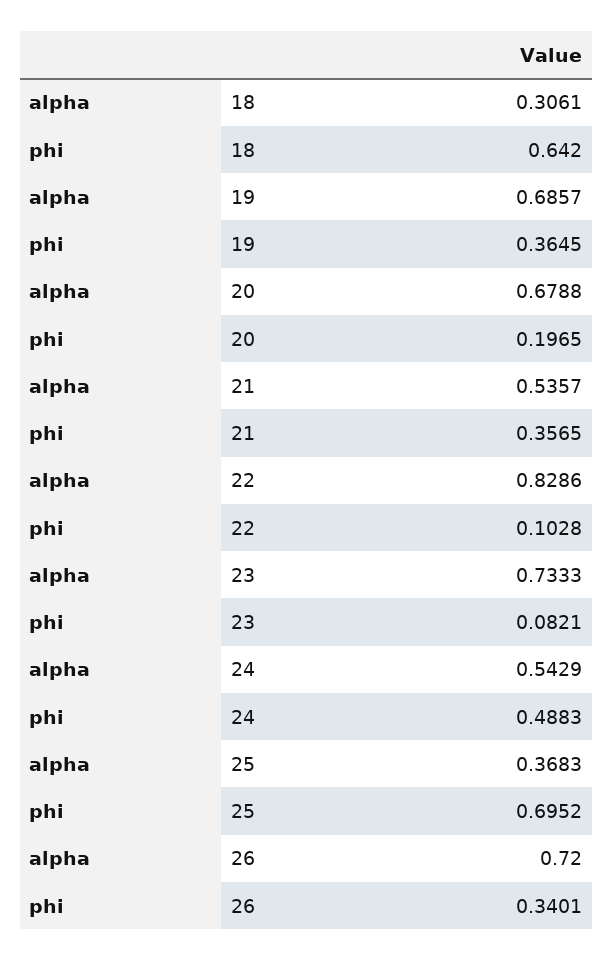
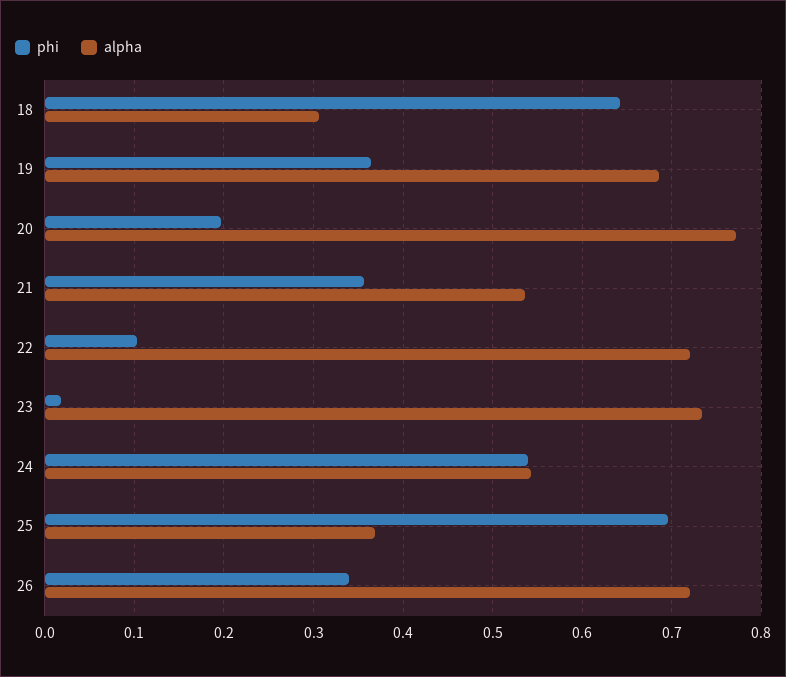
  {
    "alpha": {
      "18": 0.3061,
      "19": 0.6857,
-     "20": 0.6788,
+     "20": 0.77,
      "21": 0.5357,
-     "22": 0.8286,
+     "22": 0.72,
      "23": 0.7333,
      "24": 0.5429,
      "25": 0.3683,
      "26": 0.72
    },
    "phi": {
      "18": 0.642,
      "19": 0.3645,
      "20": 0.1965,
      "21": 0.3565,
      "22": 0.1028,
-     "23": 0.0821,
+     "23": 0.02,
-     "24": 0.4883,
+     "24": 0.54,
      "25": 0.6952,
      "26": 0.3401
    }
  }

